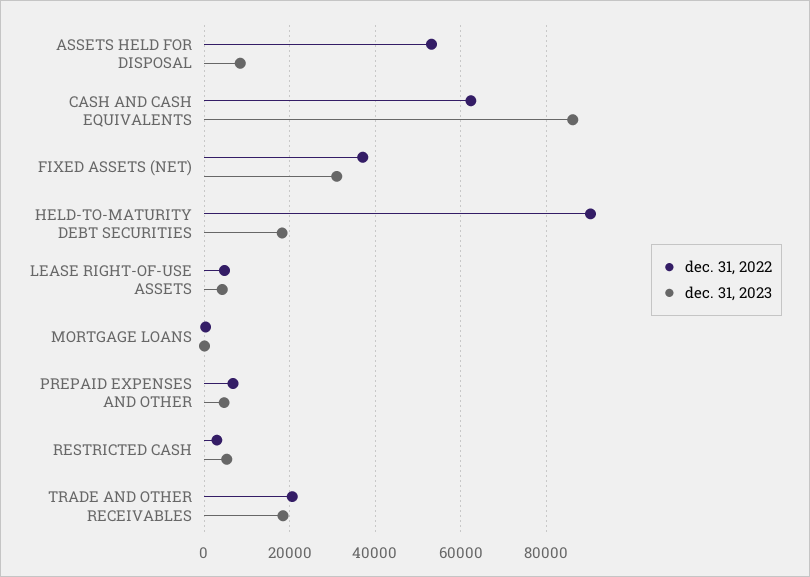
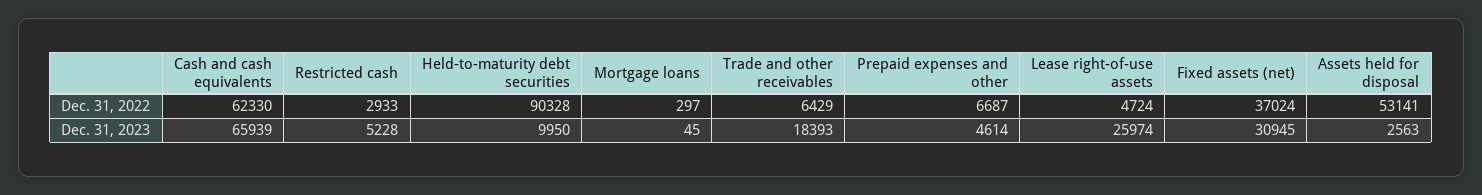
  {
    "dec. 31, 2022": {
      "ASSETS HELD FOR DISPOSAL": 53141,
      "CASH AND CASH EQUIVALENTS": 62330,
      "FIXED ASSETS (NET)": 37024,
      "HELD-TO-MATURITY DEBT SECURITIES": 90328,
      "LEASE RIGHT-OF-USE ASSETS": 4724,
      "MORTGAGE LOANS": 297,
      "PREPAID EXPENSES AND OTHER": 6687,
      "RESTRICTED CASH": 2933,
-     "TRADE AND OTHER RECEIVABLES": 20000
+     "TRADE AND OTHER RECEIVABLES": 6429
    },
    "dec. 31, 2023": {
-     "ASSETS HELD FOR DISPOSAL": 8000,
+     "ASSETS HELD FOR DISPOSAL": 2563,
-     "CASH AND CASH EQUIVALENTS": 86000,
+     "CASH AND CASH EQUIVALENTS": 65939,
      "FIXED ASSETS (NET)": 30945,
-     "HELD-TO-MATURITY DEBT SECURITIES": 18000,
+     "HELD-TO-MATURITY DEBT SECURITIES": 9950,
-     "LEASE RIGHT-OF-USE ASSETS": 4000,
+     "LEASE RIGHT-OF-USE ASSETS": 25974,
      "MORTGAGE LOANS": 45,
      "PREPAID EXPENSES AND OTHER": 4614,
      "RESTRICTED CASH": 5228,
      "TRADE AND OTHER RECEIVABLES": 18393
    }
  }

